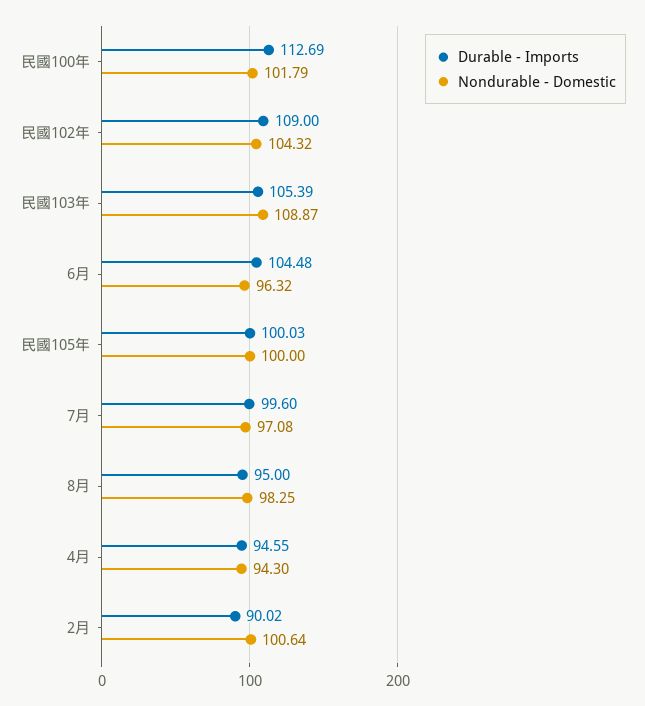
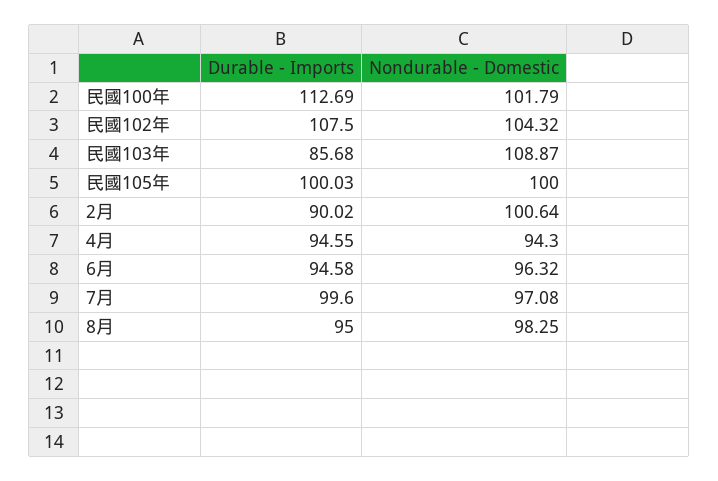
  {
    "Durable - Imports": {
      "民國100年": 112.69,
-     "民國102年": 109,
+     "民國102年": 107.5,
-     "民國103年": 105.39,
+     "民國103年": 85.68,
-     "6月": 104.48,
+     "6月": 94.58,
      "民國105年": 100.03,
      "7月": 99.6,
      "8月": 95,
      "4月": 94.55,
      "2月": 90.02
    },
    "Nondurable - Domestic": {
      "民國100年": 101.79,
      "民國102年": 104.32,
      "民國103年": 108.87,
      "6月": 96.32,
      "民國105年": 100,
      "7月": 97.08,
      "8月": 98.25,
      "4月": 94.3,
      "2月": 100.64
    }
  }

